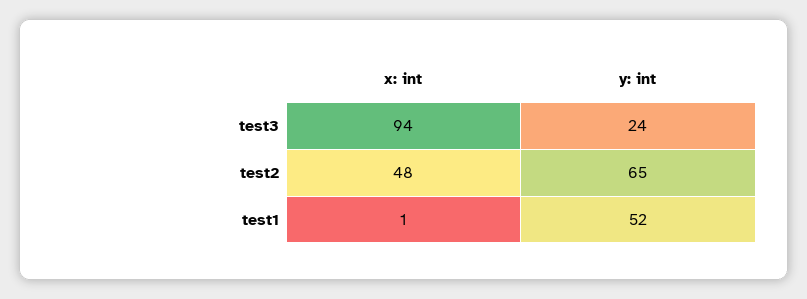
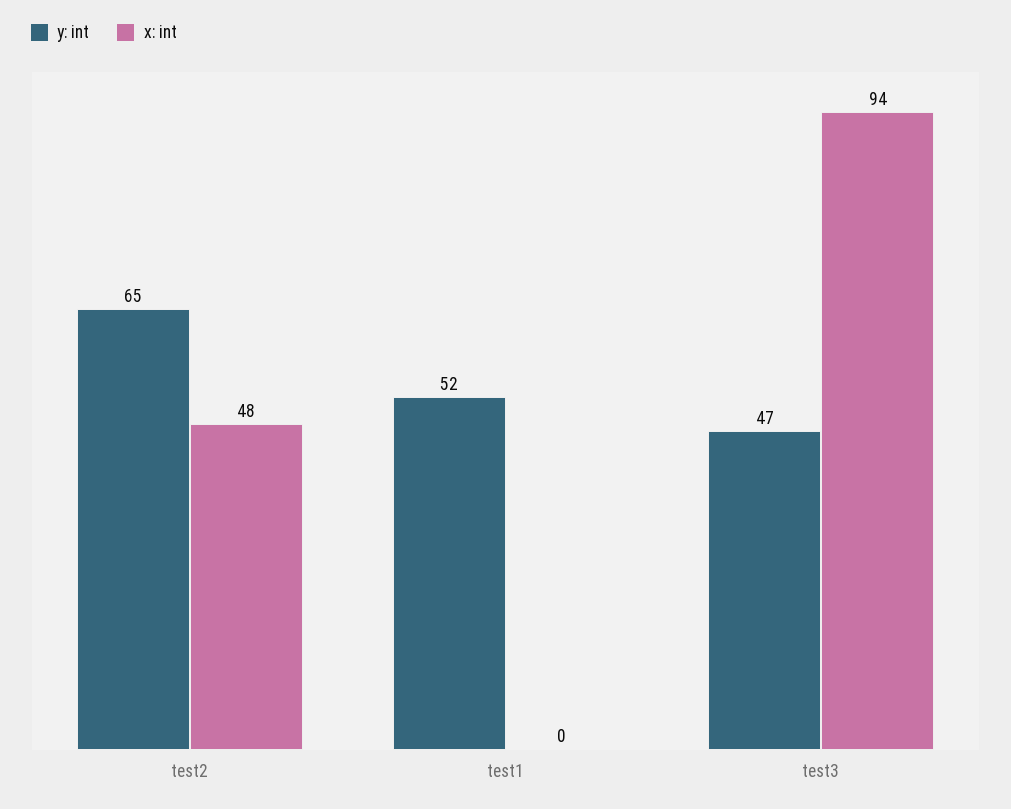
  {
    "x: int": {
      "test3": 94,
      "test2": 48,
-     "test1": 1
+     "test1": 0
    },
    "y: int": {
-     "test3": 24,
+     "test3": 47,
      "test2": 65,
      "test1": 52
    }
  }

